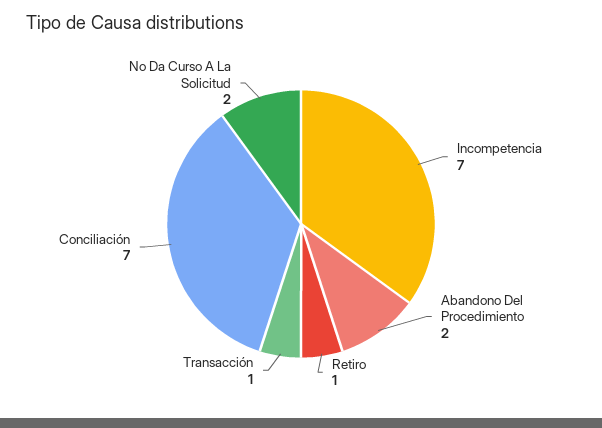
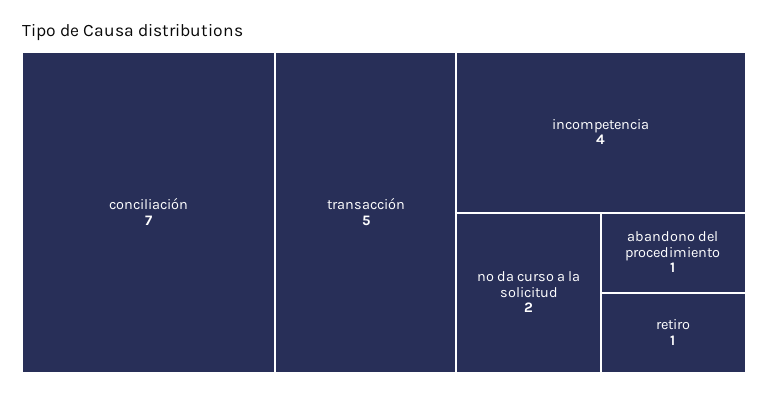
  {
-   "Incompetencia": 7,
+   "Incompetencia": 4,
-   "Abandono Del Procedimiento": 2,
+   "Abandono Del Procedimiento": 1,
    "Retiro": 1,
-   "Transacción": 1,
+   "Transacción": 5,
    "Conciliación": 7,
    "No Da Curso A La Solicitud": 2
  }

